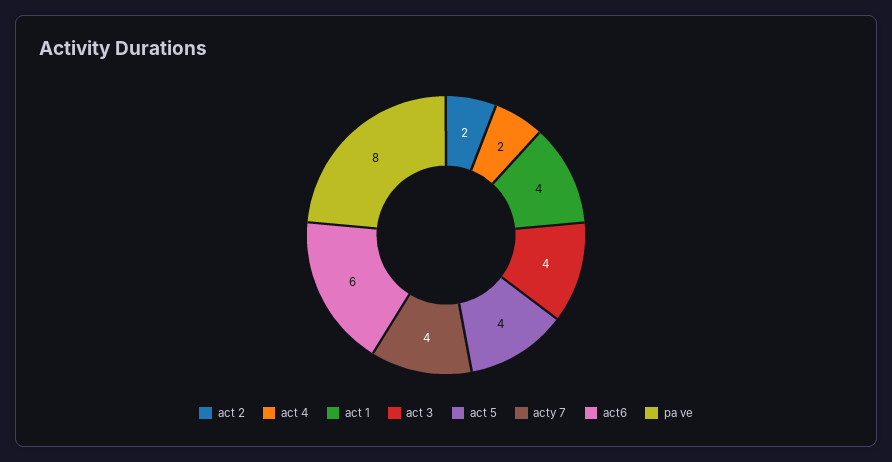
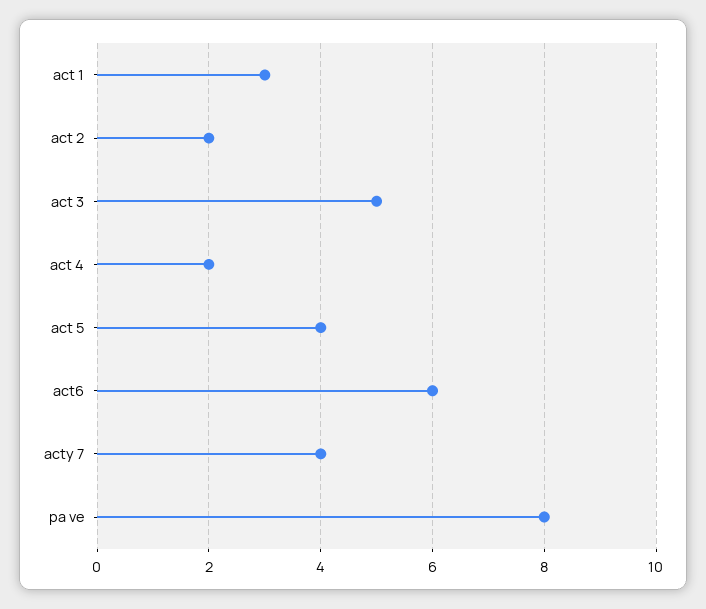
  {
    "act 2": 2,
    "act 4": 2,
-   "act 1": 4,
+   "act 1": 3,
-   "act 3": 4,
+   "act 3": 5,
    "act 5": 4,
    "acty 7": 4,
    "act6": 6,
    "pa ve": 8
  }

